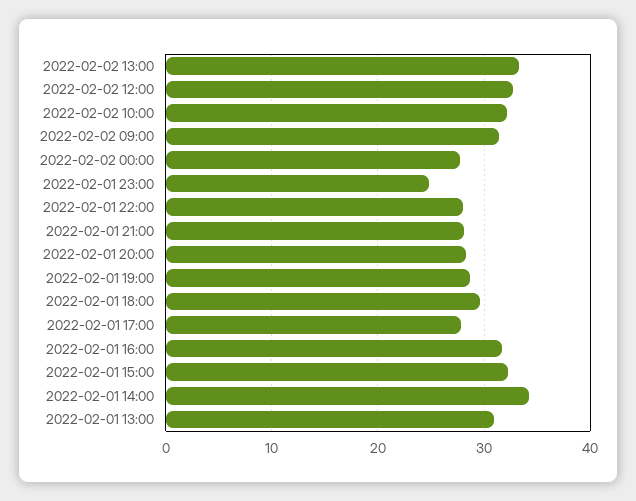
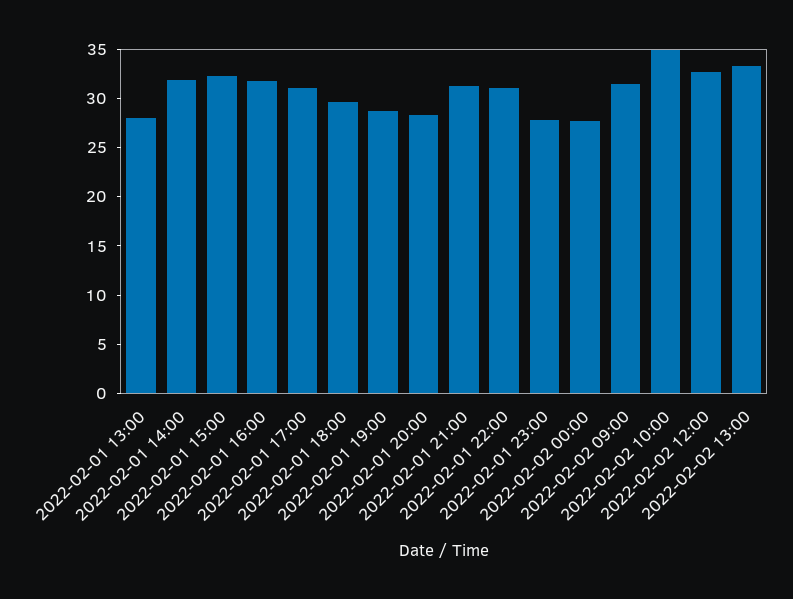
  {
    "2022-02-02 13:00": 33,
    "2022-02-02 12:00": 33,
-   "2022-02-02 10:00": 32,
+   "2022-02-02 10:00": 35,
    "2022-02-02 09:00": 31,
    "2022-02-02 00:00": 28,
-   "2022-02-01 23:00": 25,
+   "2022-02-01 23:00": 28,
-   "2022-02-01 22:00": 28,
+   "2022-02-01 22:00": 31,
-   "2022-02-01 21:00": 28,
+   "2022-02-01 21:00": 31,
    "2022-02-01 20:00": 28,
    "2022-02-01 19:00": 29,
    "2022-02-01 18:00": 30,
-   "2022-02-01 17:00": 28,
+   "2022-02-01 17:00": 31,
    "2022-02-01 16:00": 32,
    "2022-02-01 15:00": 32,
-   "2022-02-01 14:00": 34,
+   "2022-02-01 14:00": 32,
-   "2022-02-01 13:00": 31
+   "2022-02-01 13:00": 28
  }

